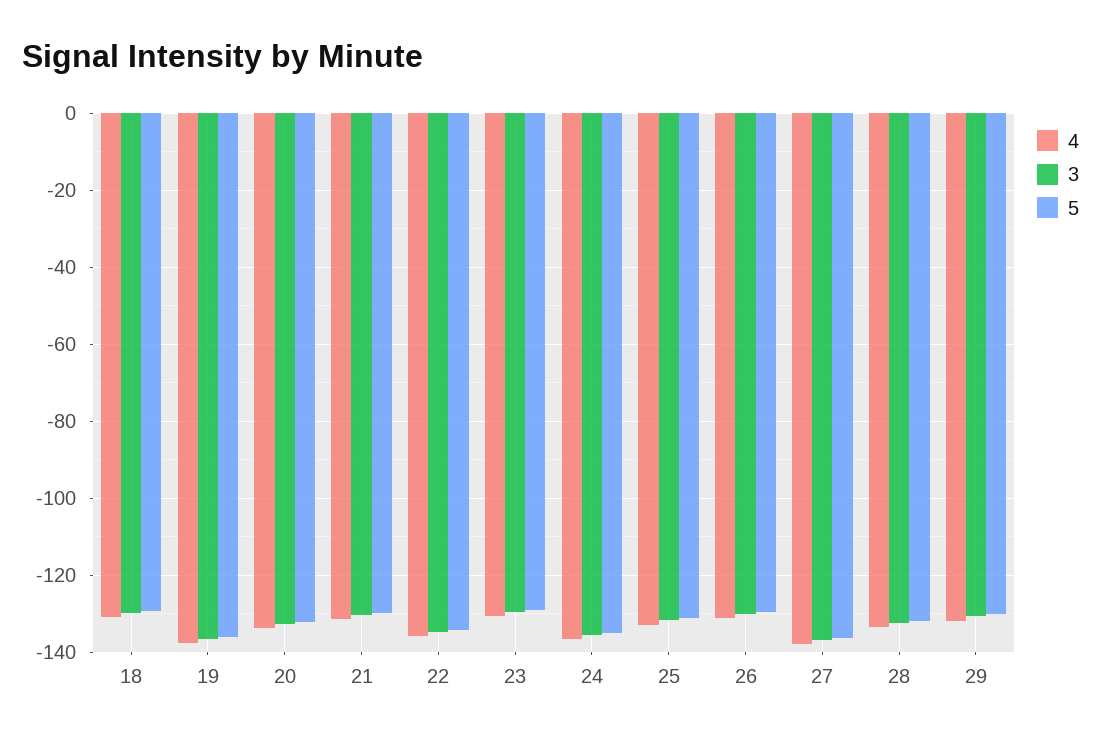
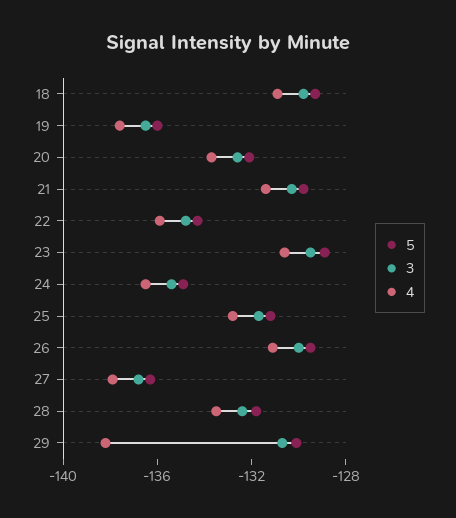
  {
    "4": {
      "18": -131,
      "19": -138,
      "20": -134,
      "21": -131,
      "22": -136,
      "23": -131,
      "24": -137,
      "25": -133,
      "26": -131,
      "27": -138,
      "28": -134,
-     "29": -132
+     "29": -138
    },
    "3": {
      "18": -130,
      "19": -137,
      "20": -133,
      "21": -130,
      "22": -135,
      "23": -130,
      "24": -135,
      "25": -132,
      "26": -130,
      "27": -137,
      "28": -132,
      "29": -131
    },
    "5": {
      "18": -129,
      "19": -136,
      "20": -132,
      "21": -130,
      "22": -134,
      "23": -129,
      "24": -135,
      "25": -131,
      "26": -130,
      "27": -136,
      "28": -132,
      "29": -130
    }
  }

